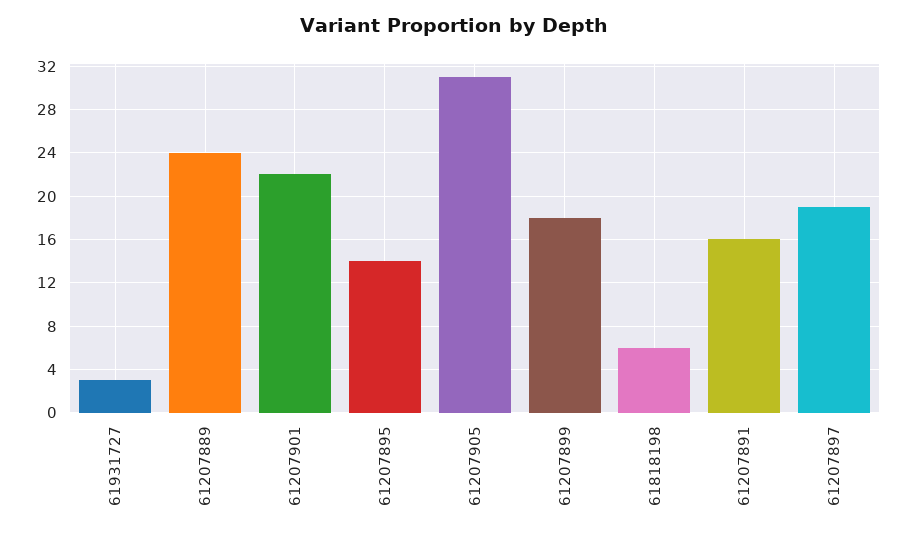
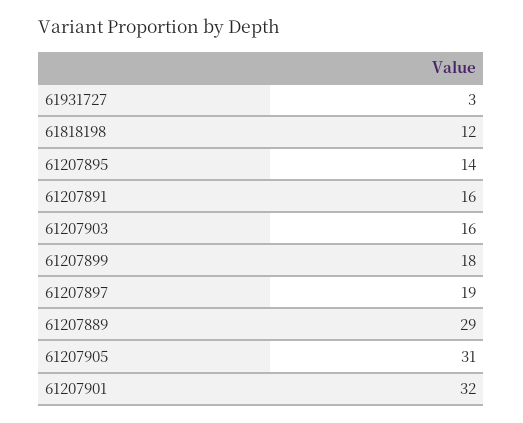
  {
    "61931727": 3,
-   "61207889": 24,
+   "61207889": 29,
-   "61207901": 22,
+   "61207901": 32,
    "61207895": 14,
    "61207905": 31,
    "61207899": 18,
-   "61818198": 6,
+   "61818198": 12,
    "61207891": 16,
-   "61207897": 19
+   "61207897": 19,
+   "61207903": 16
  }

